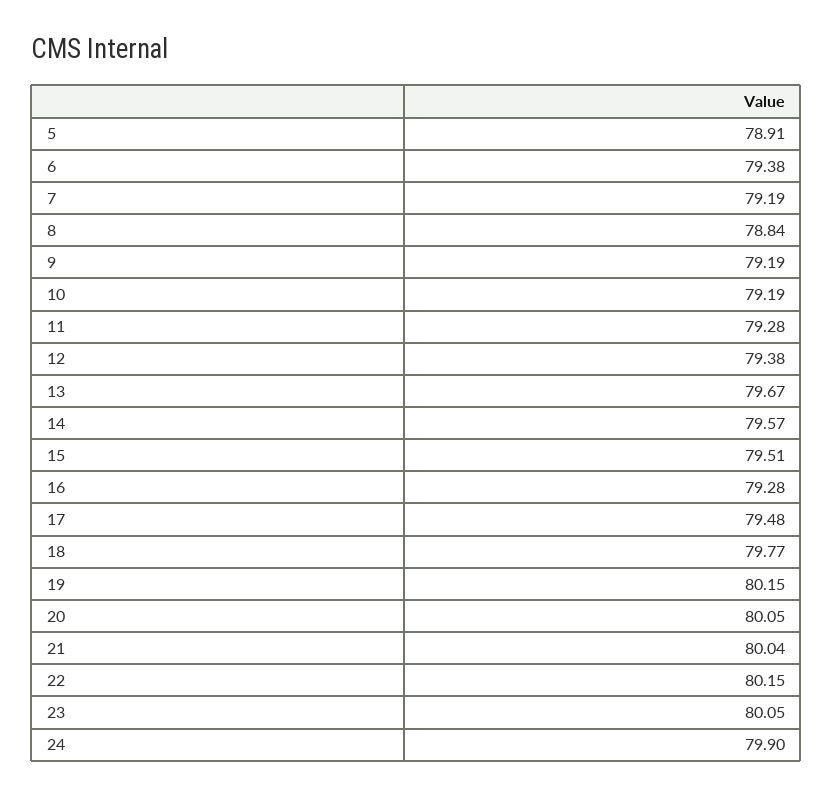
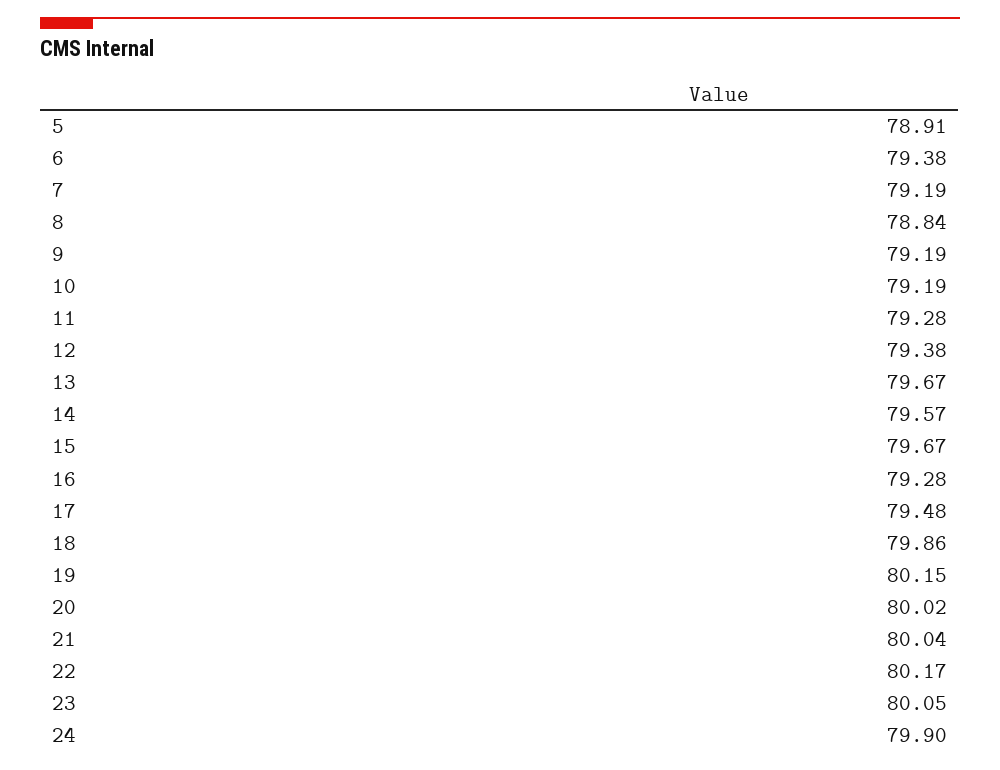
  {
    "5": 78.91,
    "6": 79.38,
    "7": 79.19,
    "8": 78.84,
    "9": 79.19,
    "10": 79.19,
    "11": 79.28,
    "12": 79.38,
    "13": 79.67,
    "14": 79.57,
-   "15": 79.51,
+   "15": 79.67,
    "16": 79.28,
    "17": 79.48,
-   "18": 79.77,
+   "18": 79.86,
    "19": 80.15,
-   "20": 80.05,
+   "20": 80.02,
    "21": 80.04,
-   "22": 80.15,
+   "22": 80.17,
    "23": 80.05,
    "24": 79.9
  }

